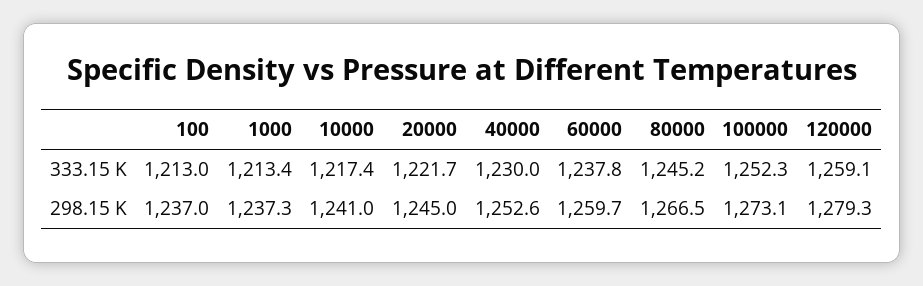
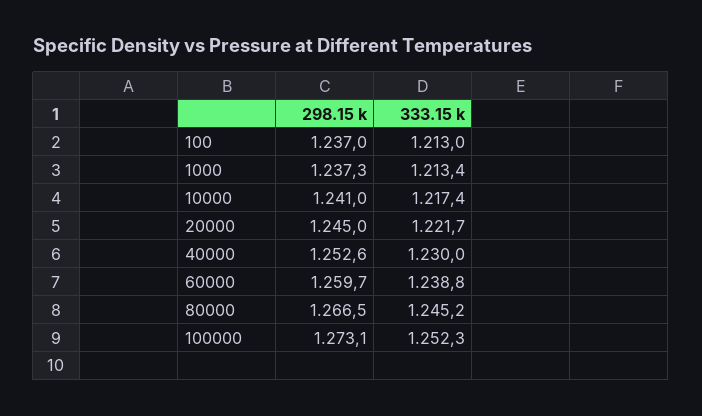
  {
    "100": {
      "333.15 K": 1213,
      "298.15 K": 1237
    },
    "1000": {
      "333.15 K": 1213.4,
      "298.15 K": 1237.3
    },
    "10000": {
      "333.15 K": 1217.4,
      "298.15 K": 1241
    },
    "20000": {
      "333.15 K": 1221.7,
      "298.15 K": 1245
    },
    "40000": {
      "333.15 K": 1230,
      "298.15 K": 1252.6
    },
    "60000": {
-     "333.15 K": 1237.8,
+     "333.15 K": 1238.8,
      "298.15 K": 1259.7
    },
    "80000": {
      "333.15 K": 1245.2,
      "298.15 K": 1266.5
    },
    "100000": {
      "333.15 K": 1252.3,
      "298.15 K": 1273.1
-   },
+   }
-   "120000": {
-     "333.15 K": 1259.1,
-     "298.15 K": 1279.3
-   }
  }

